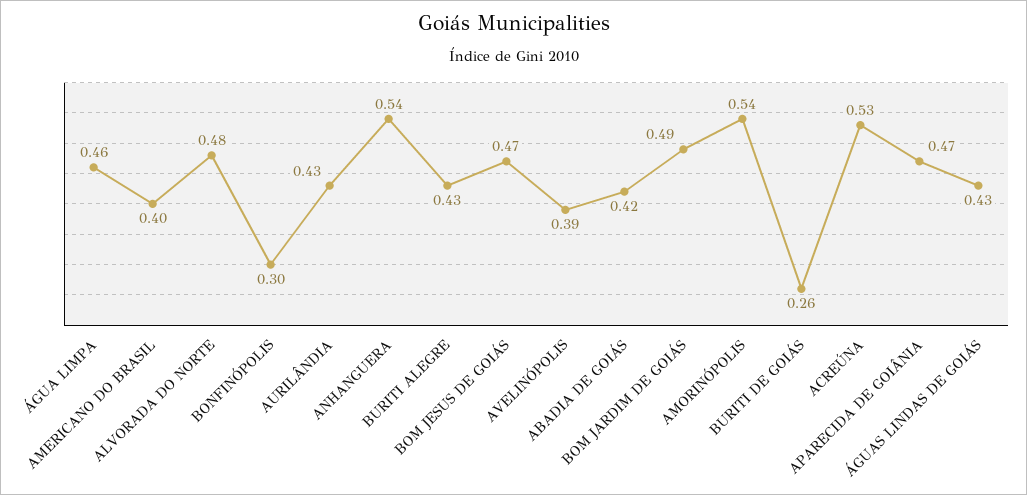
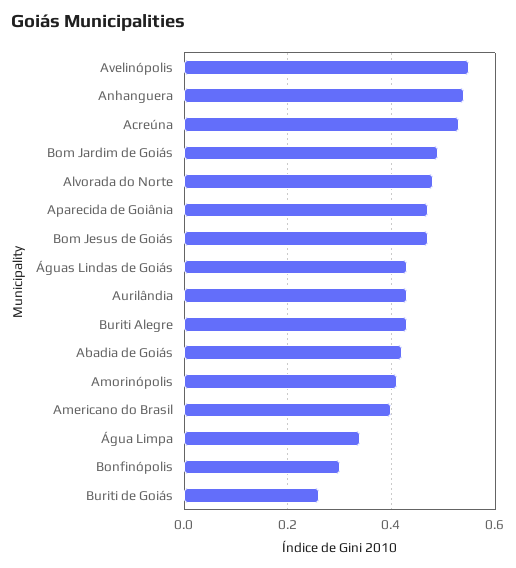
  {
-   "ÁGUA LIMPA": 0.46,
+   "ÁGUA LIMPA": 0.35,
    "AMERICANO DO BRASIL": 0.4,
    "ALVORADA DO NORTE": 0.48,
    "BONFINÓPOLIS": 0.3,
    "AURILÂNDIA": 0.43,
    "ANHANGUERA": 0.54,
    "BURITI ALEGRE": 0.43,
    "BOM JESUS DE GOIÁS": 0.47,
-   "AVELINÓPOLIS": 0.39,
+   "AVELINÓPOLIS": 0.55,
    "ABADIA DE GOIÁS": 0.42,
    "BOM JARDIM DE GOIÁS": 0.49,
-   "AMORINÓPOLIS": 0.54,
+   "AMORINÓPOLIS": 0.4,
    "BURITI DE GOIÁS": 0.26,
    "ACREÚNA": 0.53,
    "APARECIDA DE GOIÂNIA": 0.47,
    "ÁGUAS LINDAS DE GOIÁS": 0.43
  }

